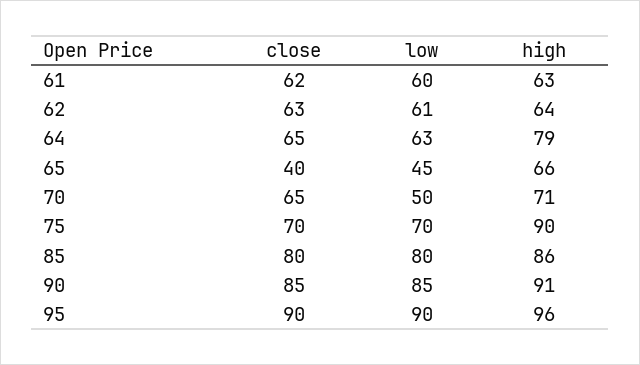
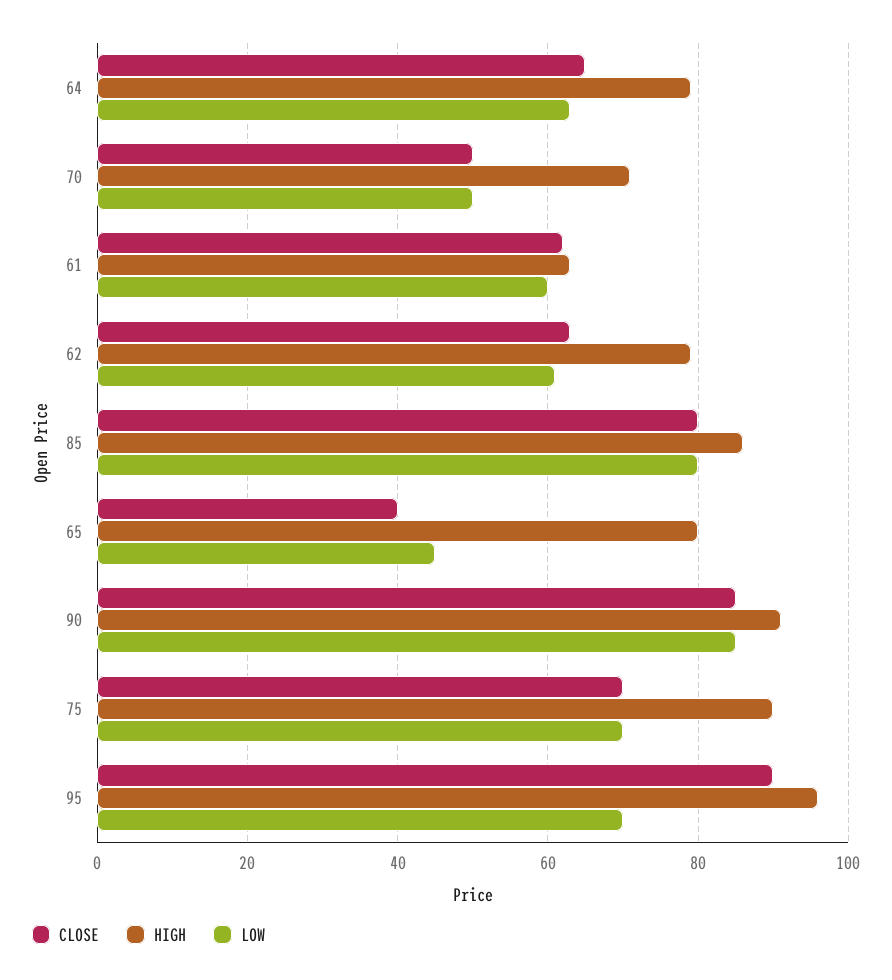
  {
    "close": {
      "61": 62,
      "62": 63,
      "64": 65,
      "65": 40,
-     "70": 65,
+     "70": 50,
      "75": 70,
      "85": 80,
      "90": 85,
      "95": 90
    },
    "low": {
      "61": 60,
      "62": 61,
      "64": 63,
      "65": 45,
      "70": 50,
      "75": 70,
      "85": 80,
      "90": 85,
-     "95": 90
+     "95": 70
    },
    "high": {
      "61": 63,
-     "62": 64,
+     "62": 80,
      "64": 79,
-     "65": 66,
+     "65": 80,
      "70": 71,
      "75": 90,
      "85": 86,
      "90": 91,
      "95": 96
    }
  }

